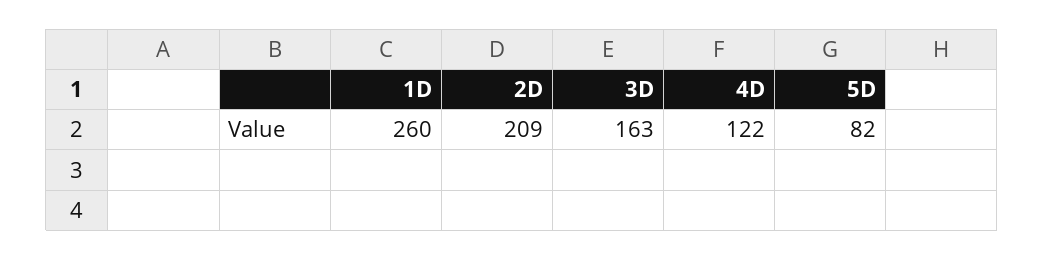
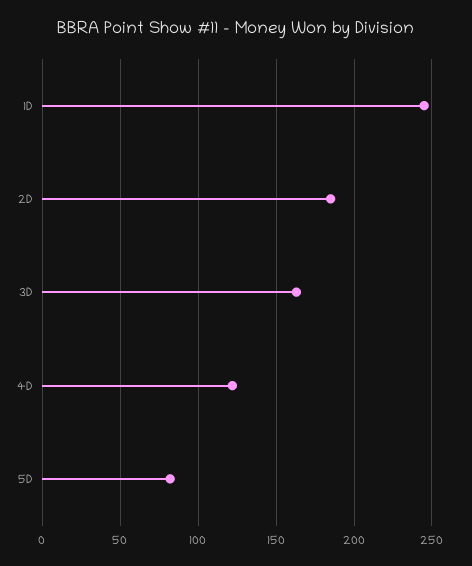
  {
-   "1D": 260,
+   "1D": 245,
-   "2D": 209,
+   "2D": 185,
    "3D": 163,
    "4D": 122,
    "5D": 82
  }

